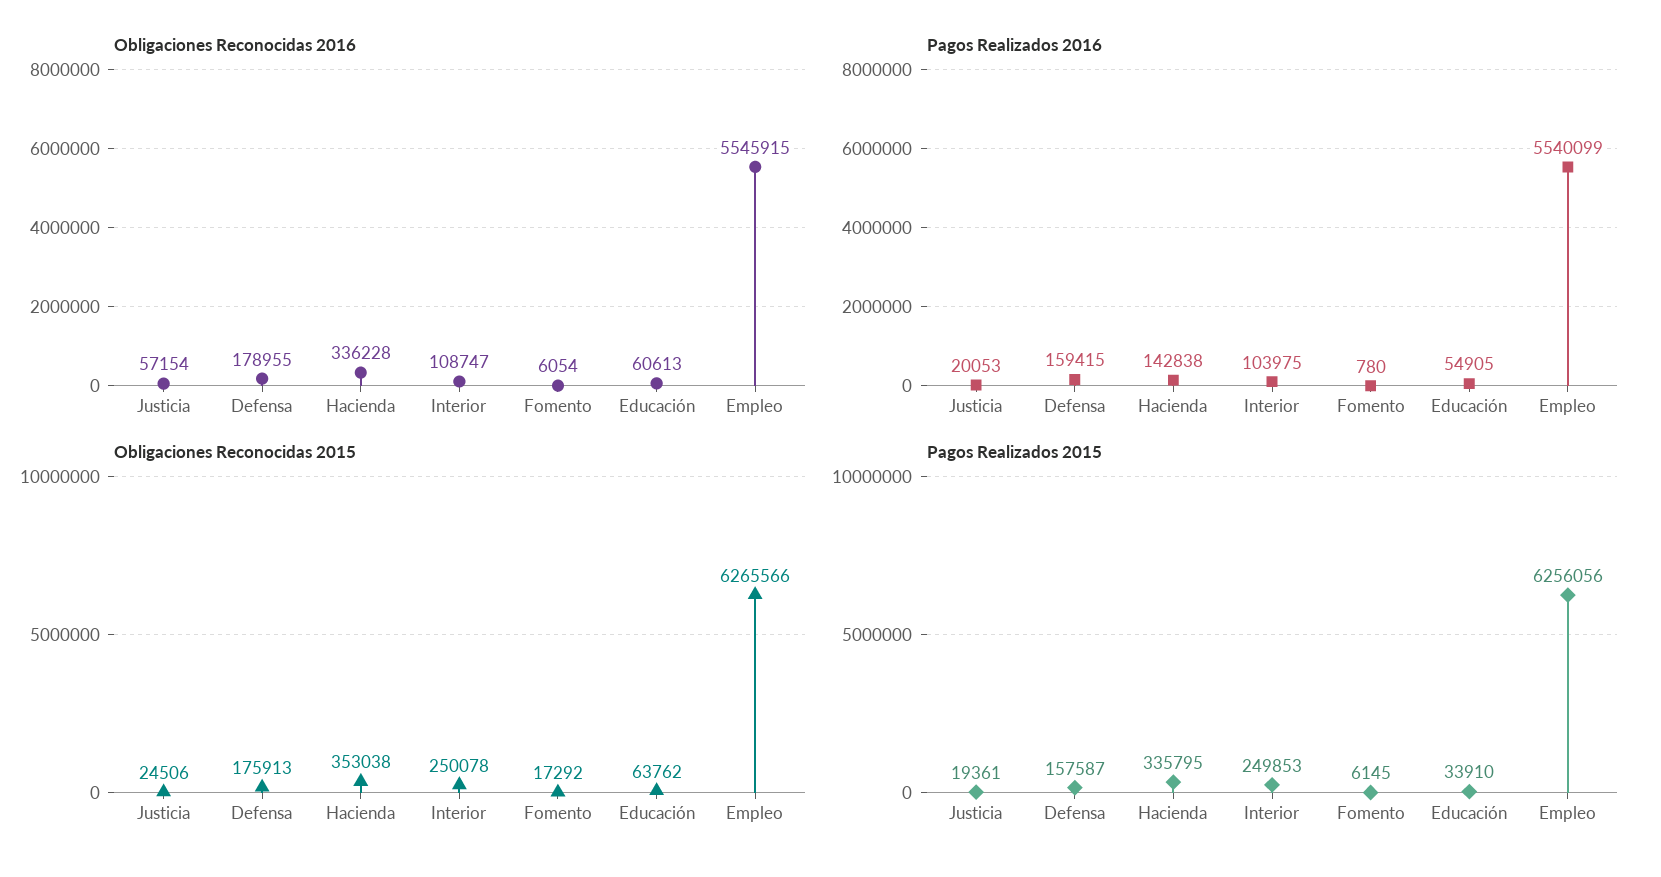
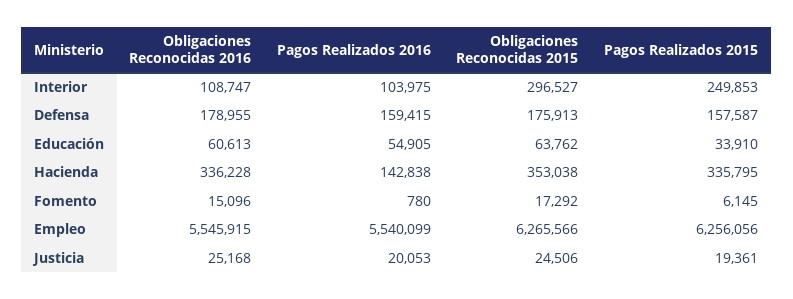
  {
    "Obligaciones Reconocidas 2016": {
-     "Justicia": 57154,
+     "Justicia": 25168,
      "Defensa": 178955,
      "Hacienda": 336228,
      "Interior": 108747,
-     "Fomento": 6054,
+     "Fomento": 15096,
      "Educación": 60613,
      "Empleo": 5545915
    },
    "Pagos Realizados 2016": {
      "Justicia": 20053,
      "Defensa": 159415,
      "Hacienda": 142838,
      "Interior": 103975,
      "Fomento": 780,
      "Educación": 54905,
      "Empleo": 5540099
    },
    "Obligaciones Reconocidas 2015": {
      "Justicia": 24506,
      "Defensa": 175913,
      "Hacienda": 353038,
-     "Interior": 250078,
+     "Interior": 296527,
      "Fomento": 17292,
      "Educación": 63762,
      "Empleo": 6265566
    },
    "Pagos Realizados 2015": {
      "Justicia": 19361,
      "Defensa": 157587,
      "Hacienda": 335795,
      "Interior": 249853,
      "Fomento": 6145,
      "Educación": 33910,
      "Empleo": 6256056
    }
  }

